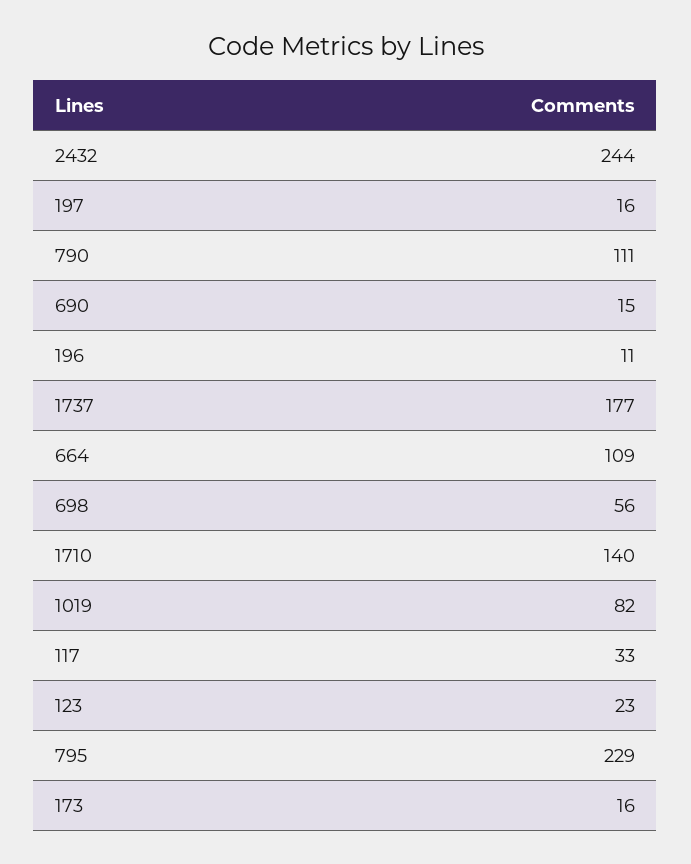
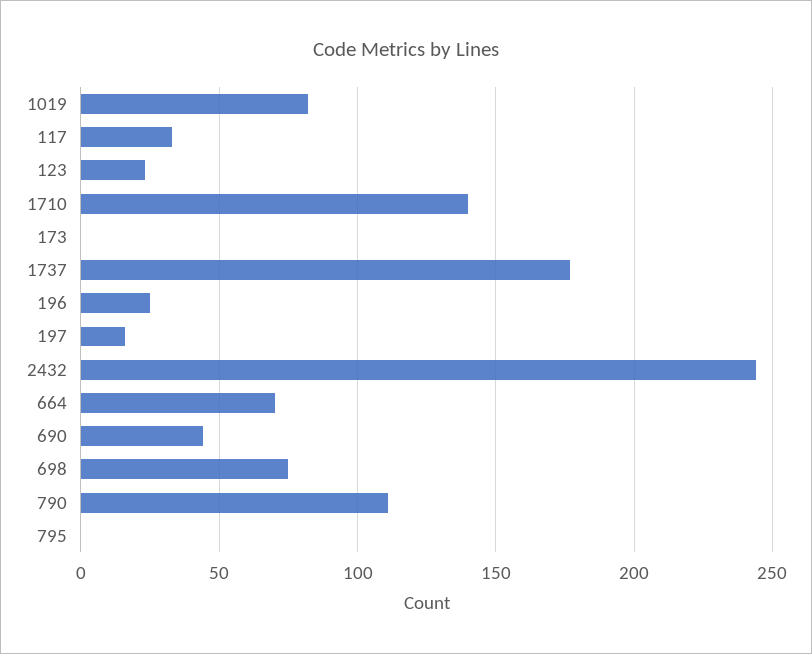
  {
    "2432": 244,
    "197": 16,
    "790": 111,
-   "690": 15,
+   "690": 45,
-   "196": 11,
+   "196": 25,
    "1737": 177,
-   "664": 109,
+   "664": 70,
-   "698": 56,
+   "698": 75,
    "1710": 140,
    "1019": 82,
    "117": 33,
    "123": 23,
-   "795": 229,
+   "795": 0,
-   "173": 16
+   "173": 0
  }

